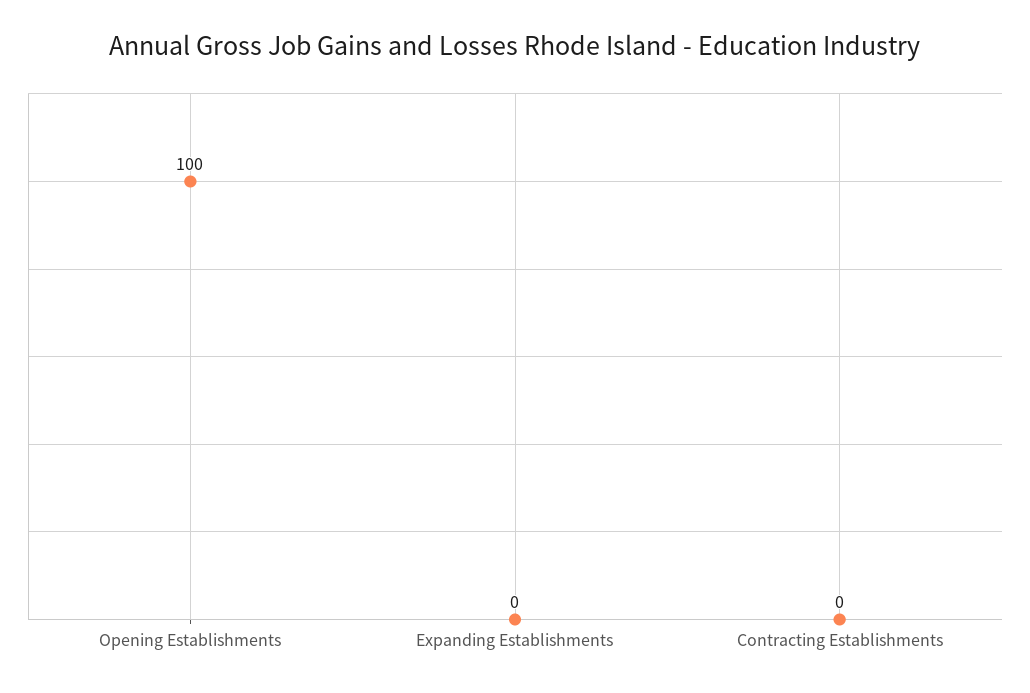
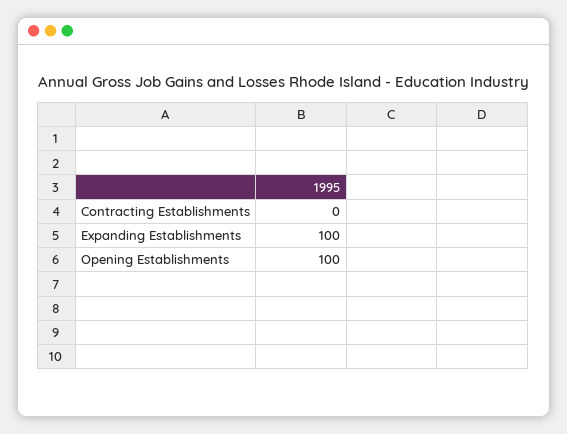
  {
    "Opening Establishments": 100,
-   "Expanding Establishments": 0,
+   "Expanding Establishments": 100,
    "Contracting Establishments": 0
  }

